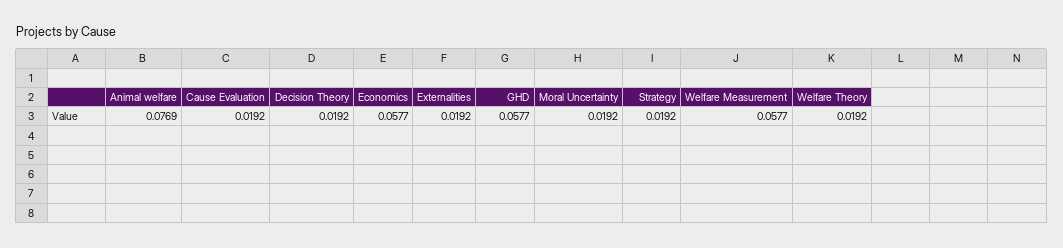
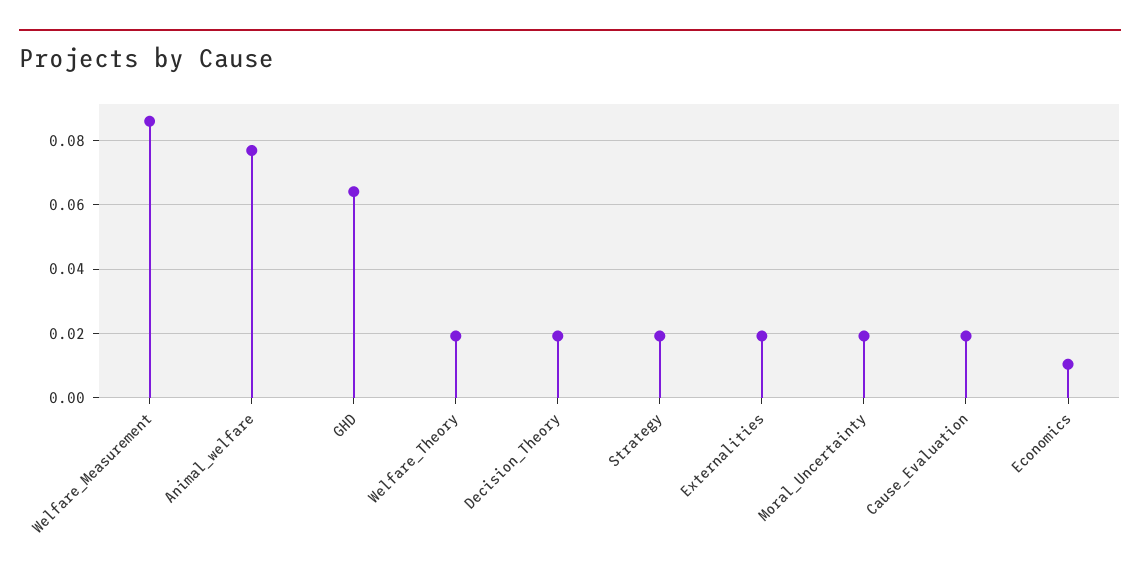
  {
    "Animal welfare": 0.0769,
    "Cause Evaluation": 0.0192,
    "Decision Theory": 0.0192,
-   "Economics": 0.0577,
+   "Economics": 0.01,
    "Externalities": 0.0192,
-   "GHD": 0.0577,
+   "GHD": 0.064,
    "Moral Uncertainty": 0.0192,
    "Strategy": 0.0192,
-   "Welfare Measurement": 0.0577,
+   "Welfare Measurement": 0.086,
    "Welfare Theory": 0.0192
  }

